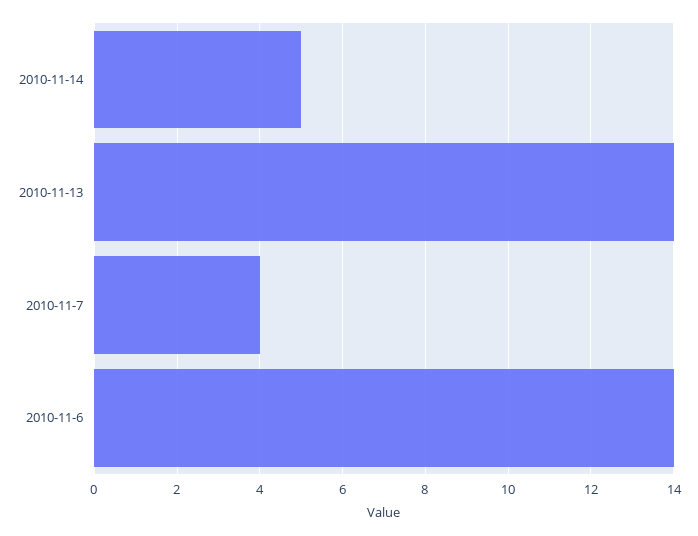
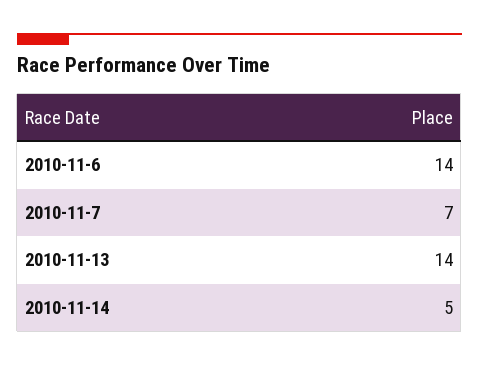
  {
    "2010-11-14": 5,
    "2010-11-13": 14,
-   "2010-11-7": 4,
+   "2010-11-7": 7,
    "2010-11-6": 14
  }

